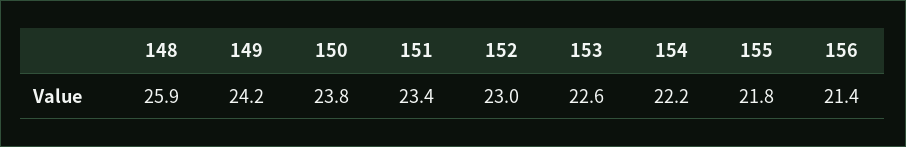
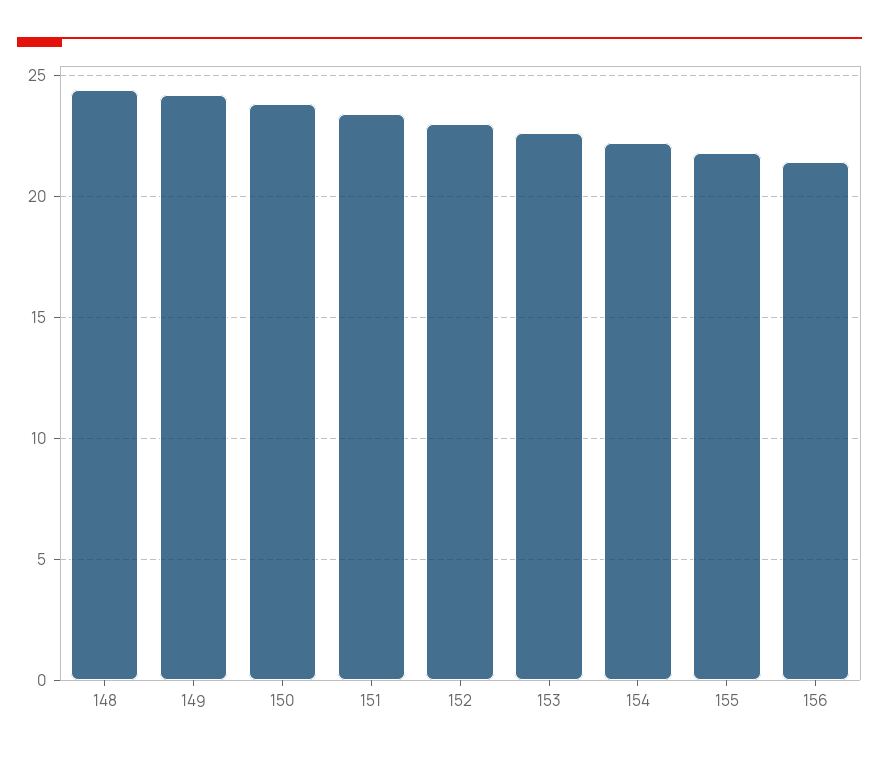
  {
-   "148": 25.9,
+   "148": 24.5,
    "149": 24.2,
    "150": 23.8,
    "151": 23.4,
    "152": 23,
    "153": 22.6,
    "154": 22.2,
    "155": 21.8,
    "156": 21.4
  }

